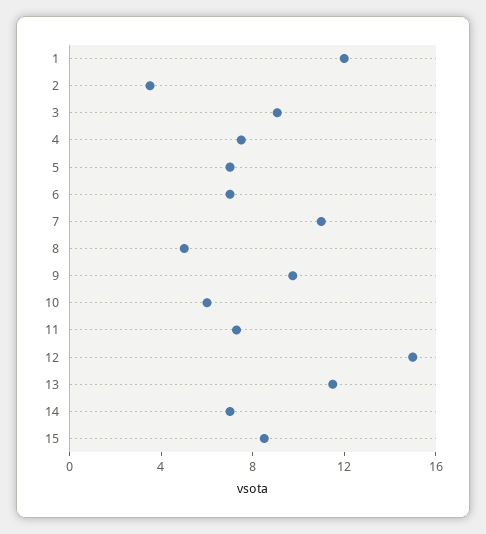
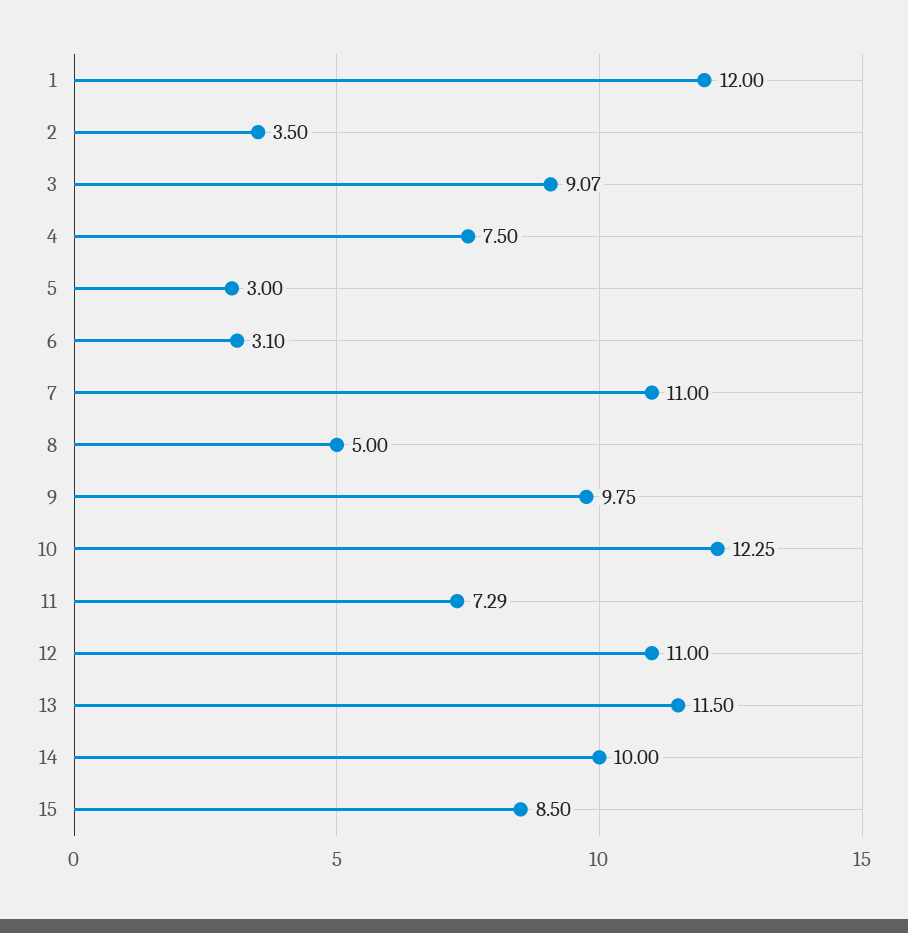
  {
    "1": 12,
    "2": 3.5,
    "3": 9.07,
    "4": 7.5,
-   "5": 7,
+   "5": 3,
-   "6": 7,
+   "6": 3.1,
    "7": 11,
    "8": 5,
    "9": 9.75,
-   "10": 6,
+   "10": 12.25,
    "11": 7.29,
-   "12": 15,
+   "12": 11,
    "13": 11.5,
-   "14": 7,
+   "14": 10,
    "15": 8.5
  }

